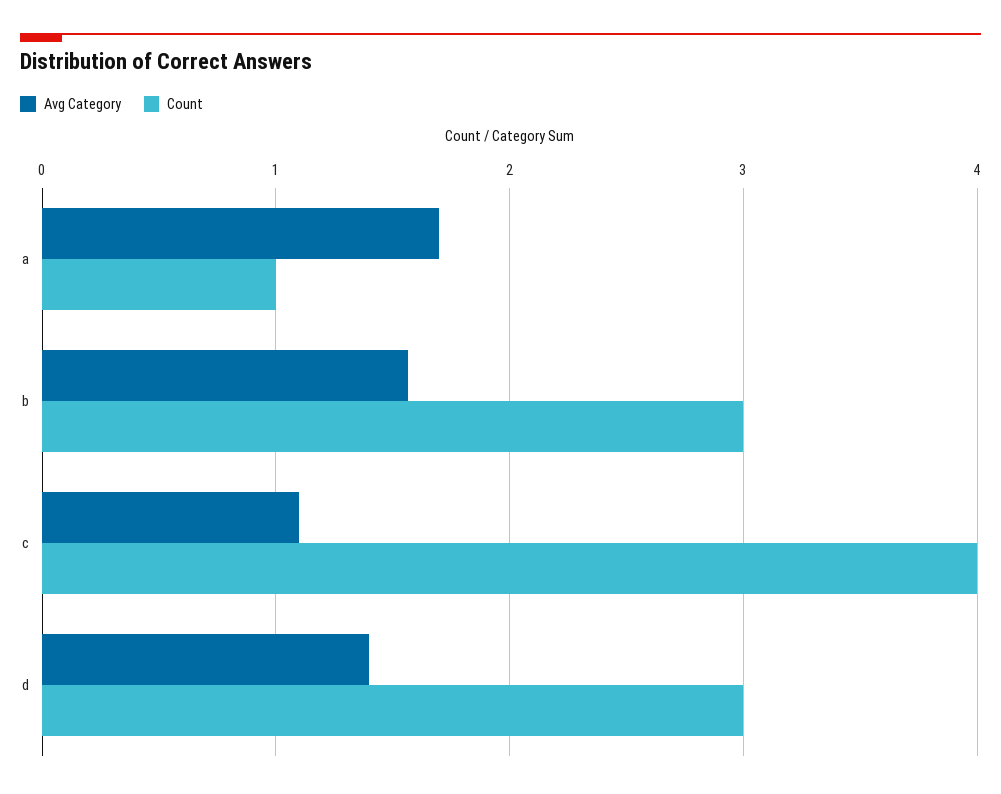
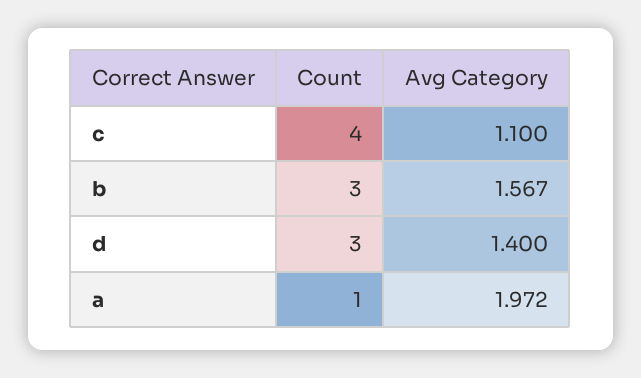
  {
    "Avg Category": {
-     "a": 1.7,
+     "a": 1.972,
      "b": 1.567,
      "c": 1.1,
      "d": 1.4
    },
    "Count": {
      "a": 1,
      "b": 3,
      "c": 4,
      "d": 3
    }
  }

